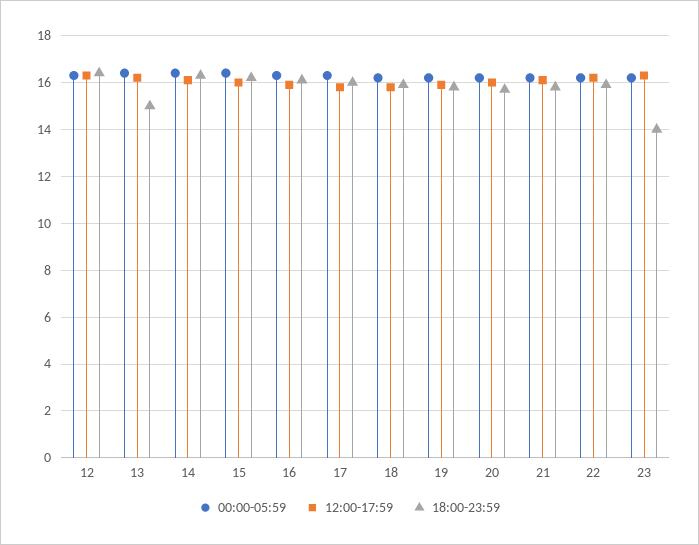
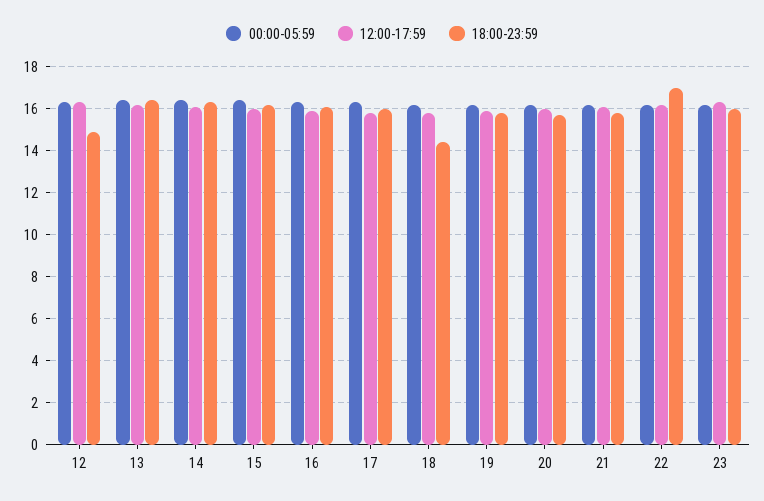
  {
    "00:00-05:59": {
      "12": 16.5,
      "13": 16.5,
      "14": 16.5,
      "15": 16.5,
      "16": 16.5,
      "17": 16.5,
      "18": 16,
      "19": 16,
      "20": 16,
      "21": 16,
      "22": 16,
      "23": 16
    },
    "12:00-17:59": {
      "12": 16.5,
      "13": 16,
      "14": 16,
      "15": 16,
      "16": 16,
      "17": 16,
      "18": 16,
      "19": 16,
      "20": 16,
      "21": 16,
      "22": 16,
      "23": 16.5
    },
    "18:00-23:59": {
-     "12": 16.5,
+     "12": 15,
-     "13": 15,
+     "13": 16.5,
      "14": 16.5,
      "15": 16,
      "16": 16,
      "17": 16,
-     "18": 16,
+     "18": 14.5,
      "19": 16,
      "20": 15.5,
      "21": 16,
-     "22": 16,
+     "22": 17,
-     "23": 14
+     "23": 16
    }
  }

